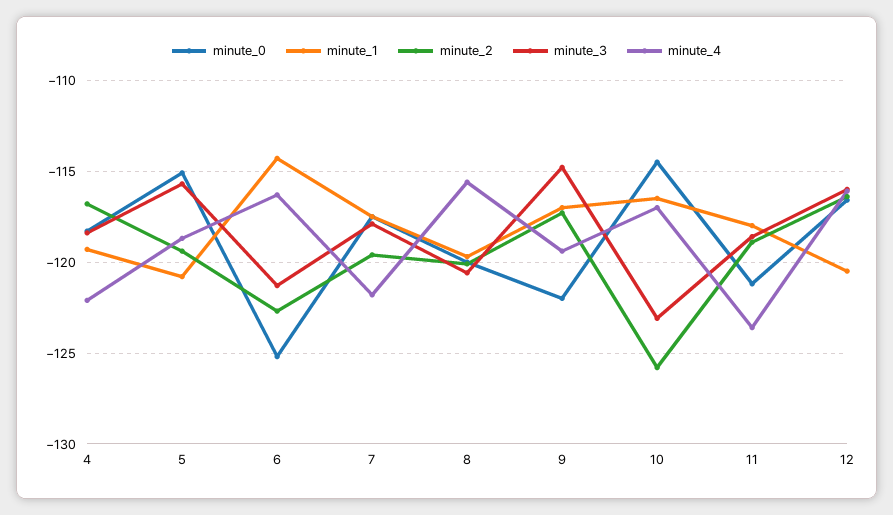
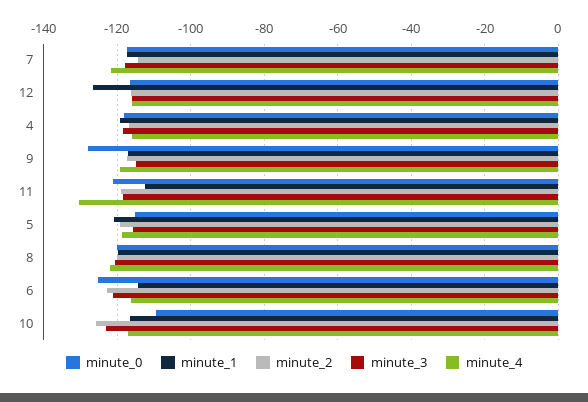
  {
    "minute_0": {
      "4": -118.5,
      "5": -115,
      "6": -125,
      "7": -117.5,
      "8": -120,
-     "9": -122,
+     "9": -128,
-     "10": -114.5,
+     "10": -110,
      "11": -121,
      "12": -116.5
    },
    "minute_1": {
      "4": -119.5,
      "5": -121,
      "6": -114.5,
      "7": -117.5,
      "8": -119.5,
      "9": -117,
      "10": -116.5,
-     "11": -118,
+     "11": -112,
-     "12": -120.5
+     "12": -126
    },
    "minute_2": {
      "4": -117,
      "5": -119.5,
      "6": -122.5,
-     "7": -119.5,
+     "7": -114,
      "8": -120,
      "9": -117.5,
      "10": -126,
      "11": -119,
      "12": -116.5
    },
    "minute_3": {
      "4": -118.5,
      "5": -115.5,
      "6": -121.5,
      "7": -118,
      "8": -120.5,
      "9": -115,
      "10": -123,
      "11": -118.5,
      "12": -116
    },
    "minute_4": {
-     "4": -122,
+     "4": -116,
      "5": -118.5,
      "6": -116.5,
      "7": -122,
-     "8": -115.5,
+     "8": -122,
      "9": -119.5,
      "10": -117,
-     "11": -123.5,
+     "11": -130,
      "12": -116
    }
  }

